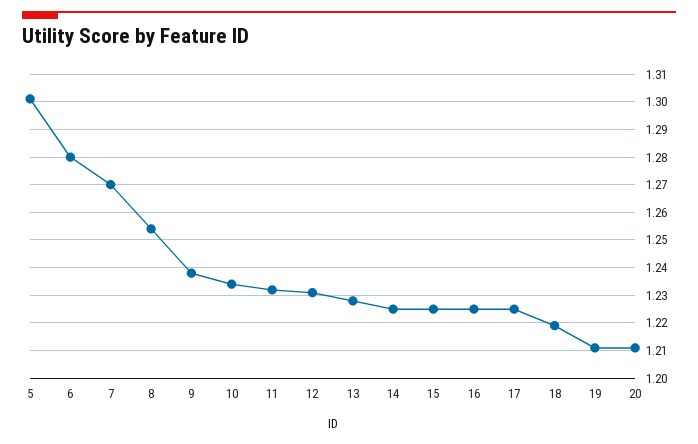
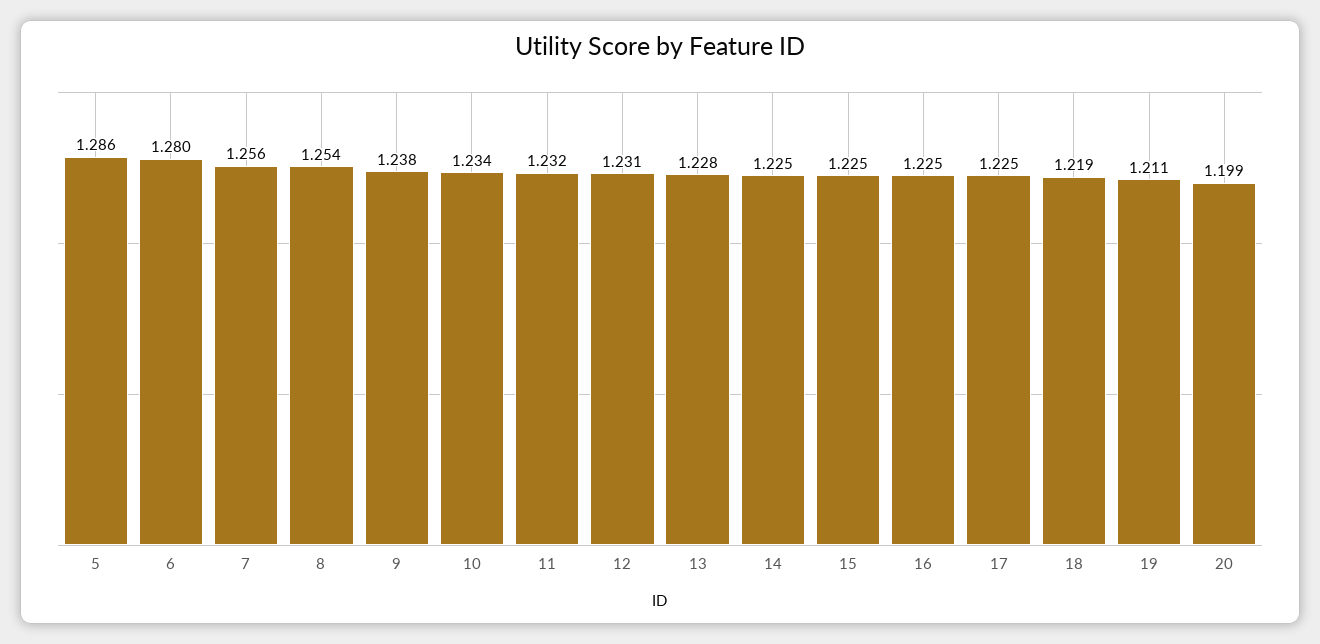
  {
-   "5": 1.3,
+   "5": 1.286,
    "6": 1.28,
-   "7": 1.27,
+   "7": 1.256,
    "8": 1.254,
    "9": 1.238,
    "10": 1.234,
    "11": 1.232,
    "12": 1.231,
    "13": 1.228,
    "14": 1.225,
    "15": 1.225,
    "16": 1.225,
    "17": 1.225,
    "18": 1.219,
    "19": 1.211,
-   "20": 1.21
+   "20": 1.199
  }

